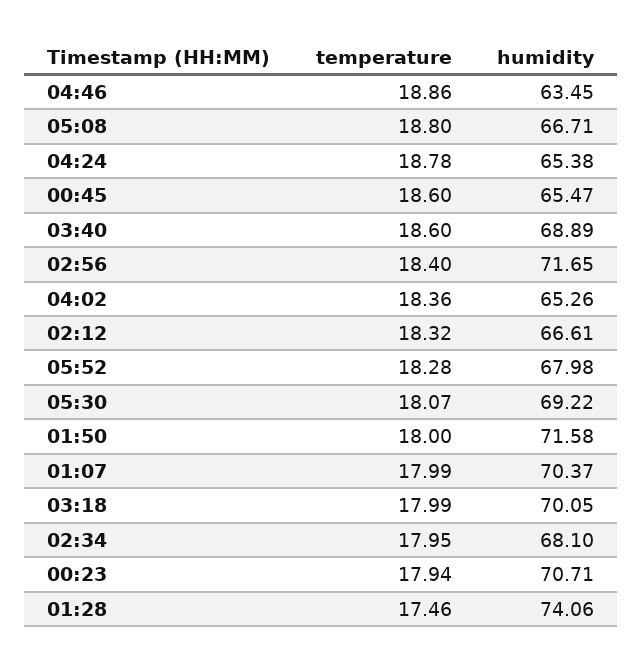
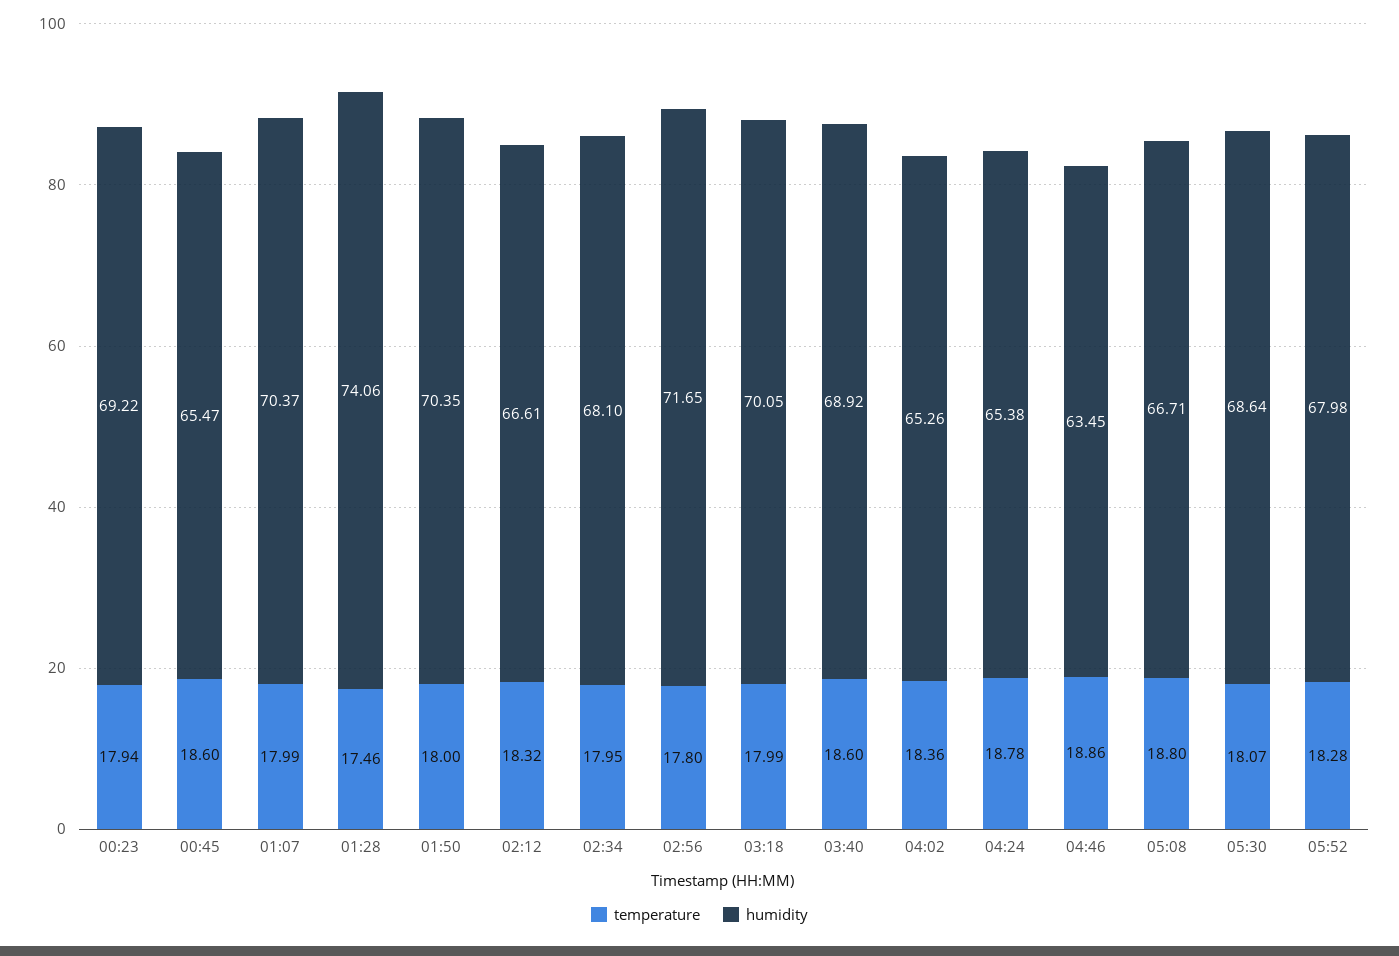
  {
    "temperature": {
      "04:46": 18.86,
      "05:08": 18.8,
      "04:24": 18.78,
      "00:45": 18.6,
      "03:40": 18.6,
-     "02:56": 18.4,
+     "02:56": 17.8,
      "04:02": 18.36,
      "02:12": 18.32,
      "05:52": 18.28,
      "05:30": 18.07,
      "01:50": 18,
      "01:07": 17.99,
      "03:18": 17.99,
      "02:34": 17.95,
      "00:23": 17.94,
      "01:28": 17.46
    },
    "humidity": {
      "04:46": 63.45,
      "05:08": 66.71,
      "04:24": 65.38,
      "00:45": 65.47,
-     "03:40": 68.89,
+     "03:40": 68.92,
      "02:56": 71.65,
      "04:02": 65.26,
      "02:12": 66.61,
      "05:52": 67.98,
-     "05:30": 69.22,
+     "05:30": 68.64,
-     "01:50": 71.58,
+     "01:50": 70.35,
      "01:07": 70.37,
      "03:18": 70.05,
      "02:34": 68.1,
-     "00:23": 70.71,
+     "00:23": 69.22,
      "01:28": 74.06
    }
  }

